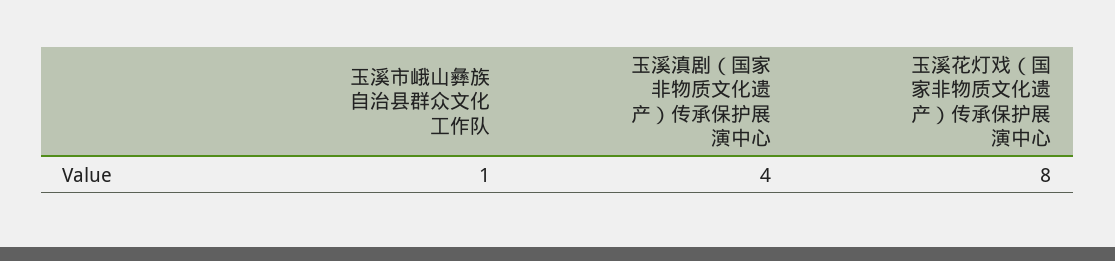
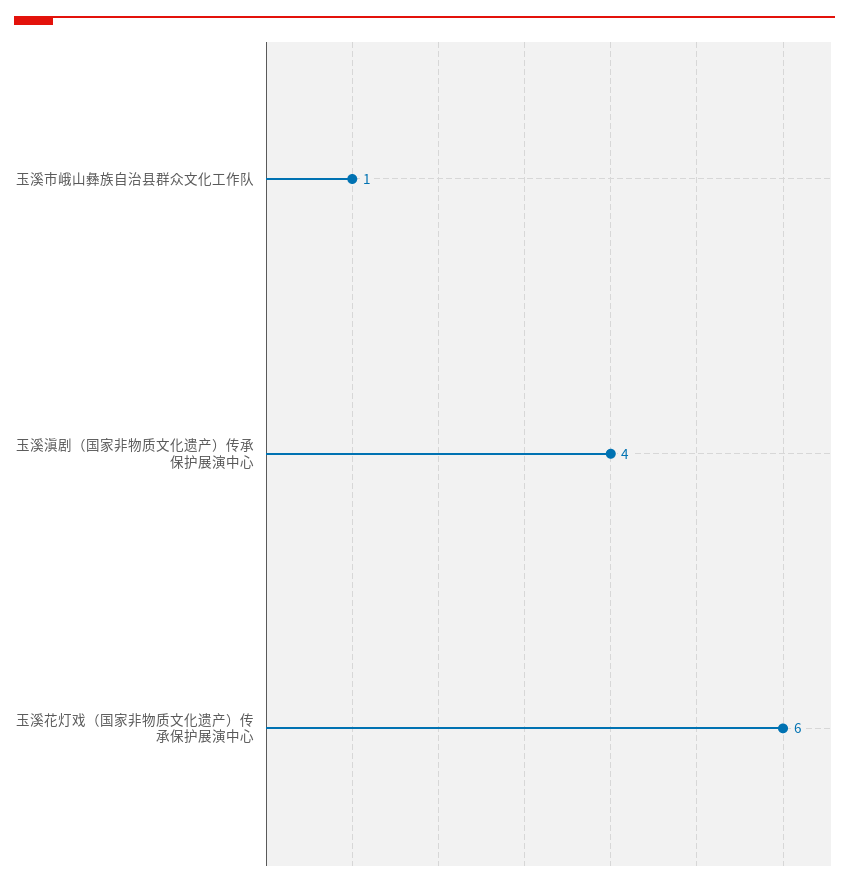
  {
    "玉溪市峨山彝族自治县群众文化工作队": 1,
    "玉溪滇剧（国家非物质文化遗产）传承保护展演中心": 4,
-   "玉溪花灯戏（国家非物质文化遗产）传承保护展演中心": 8
+   "玉溪花灯戏（国家非物质文化遗产）传承保护展演中心": 6
  }

